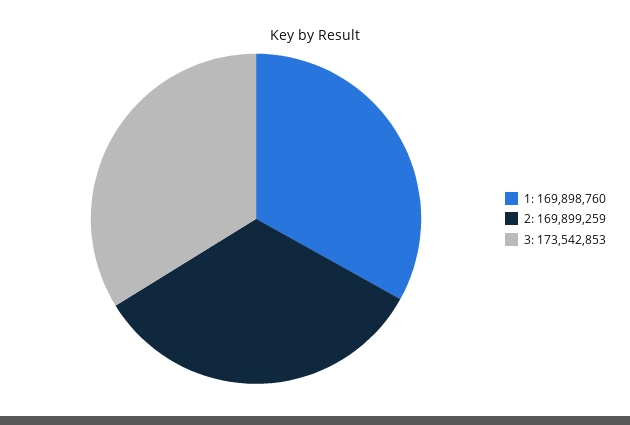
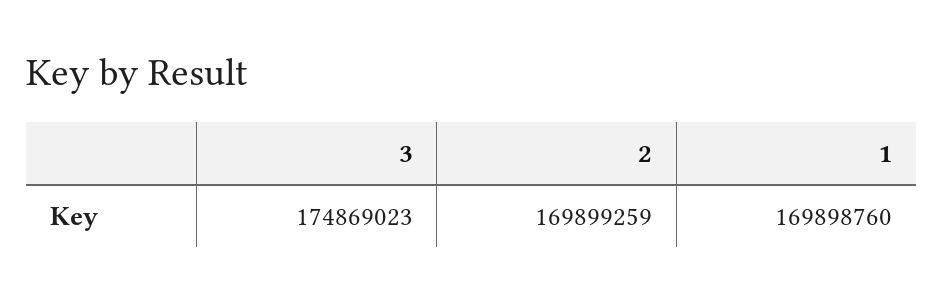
  {
    "1": 169898760,
    "2": 169899259,
-   "3": 173542853
+   "3": 174869023
  }

